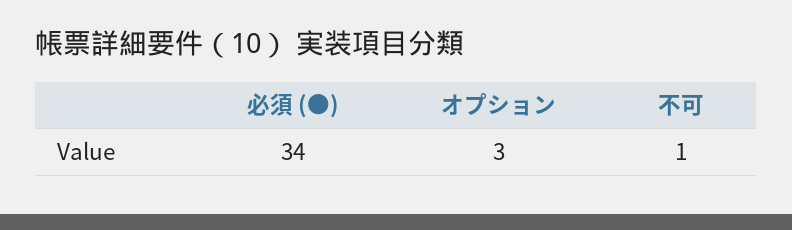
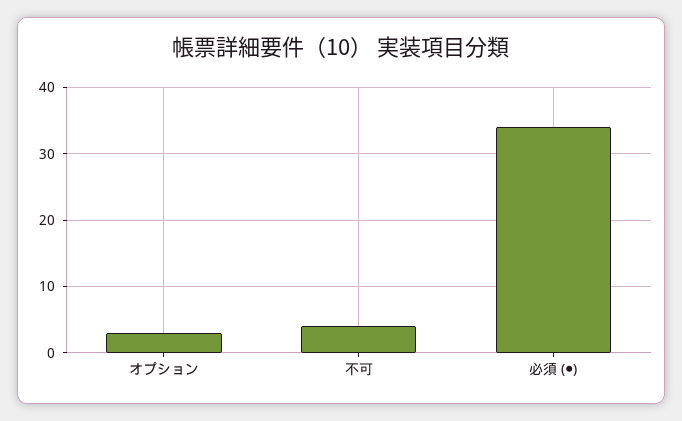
  {
    "必須 (●)": 34,
    "オプション": 3,
-   "不可": 1
+   "不可": 4
  }

